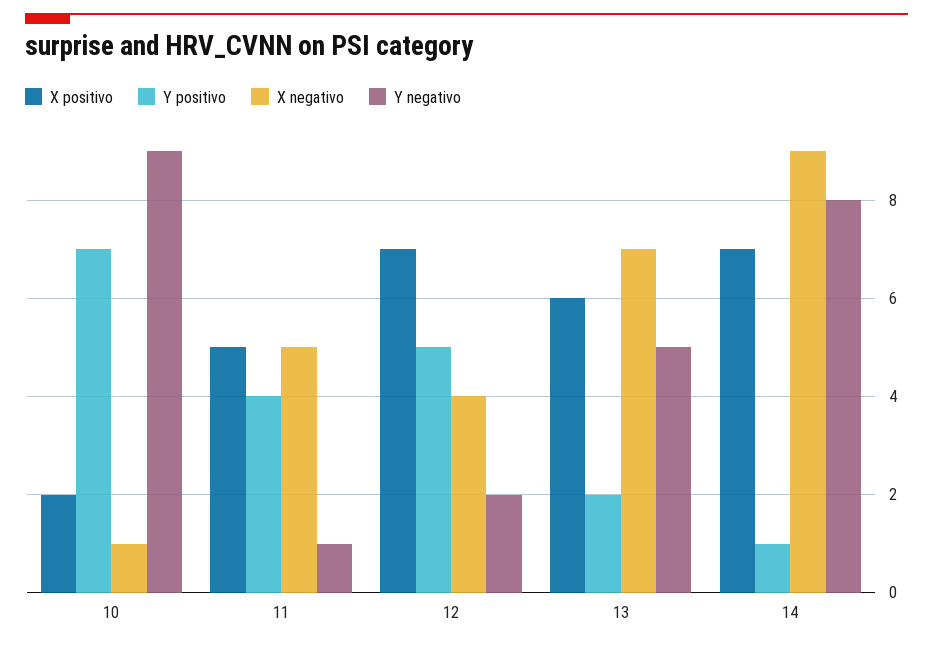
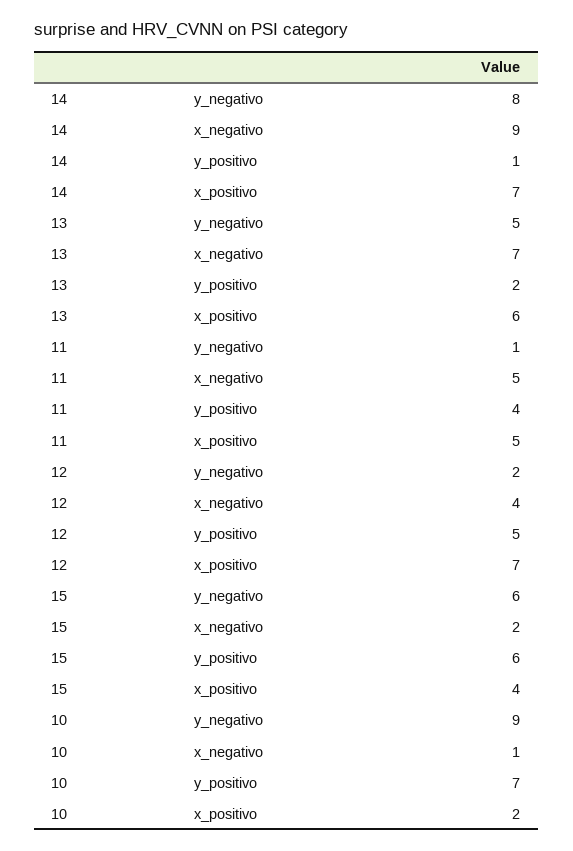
  {
    "X positivo": {
      "10": 2,
      "11": 5,
      "12": 7,
      "13": 6,
-     "14": 7
+     "14": 7,
+     "15": 4
    },
    "Y positivo": {
      "10": 7,
      "11": 4,
      "12": 5,
      "13": 2,
-     "14": 1
+     "14": 1,
+     "15": 6
    },
    "X negativo": {
      "10": 1,
      "11": 5,
      "12": 4,
      "13": 7,
-     "14": 9
+     "14": 9,
+     "15": 2
    },
    "Y negativo": {
      "10": 9,
      "11": 1,
      "12": 2,
      "13": 5,
-     "14": 8
+     "14": 8,
+     "15": 6
    }
  }

